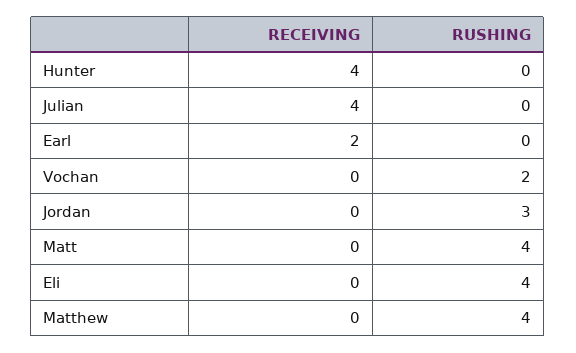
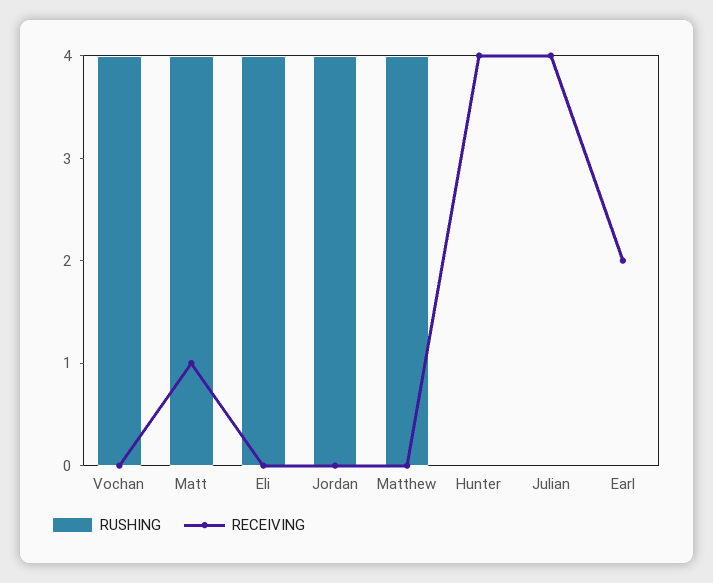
  {
    "RECEIVING": {
      "Hunter": 4,
      "Julian": 4,
      "Earl": 2,
      "Vochan": 0,
      "Jordan": 0,
-     "Matt": 0,
+     "Matt": 1,
      "Eli": 0,
      "Matthew": 0
    },
    "RUSHING": {
      "Hunter": 0,
      "Julian": 0,
      "Earl": 0,
-     "Vochan": 2,
+     "Vochan": 4,
-     "Jordan": 3,
+     "Jordan": 4,
      "Matt": 4,
      "Eli": 4,
      "Matthew": 4
    }
  }

